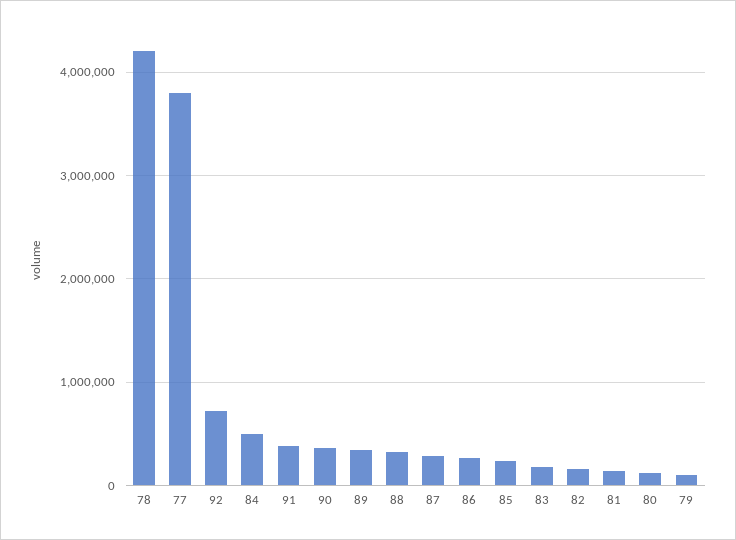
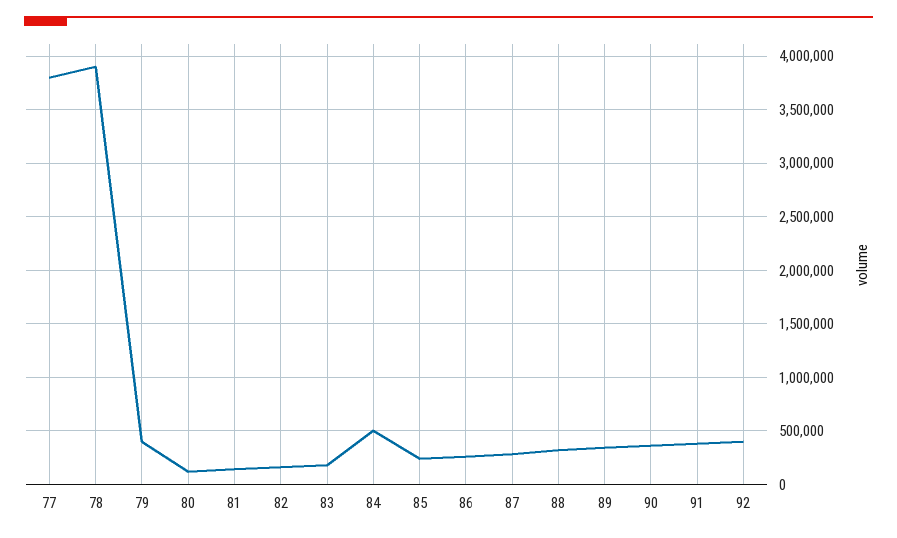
  {
-   "78": 4200000,
+   "78": 3900000,
    "77": 3800000,
-   "92": 700000,
+   "92": 400000,
    "84": 500000,
    "91": 400000,
    "90": 400000,
    "89": 300000,
    "88": 300000,
    "87": 300000,
    "86": 300000,
    "85": 200000,
    "83": 200000,
    "82": 200000,
    "81": 100000,
    "80": 100000,
-   "79": 100000
+   "79": 400000
  }

